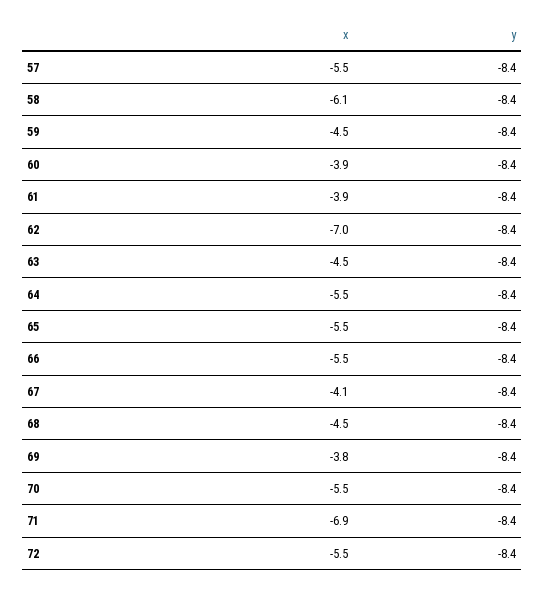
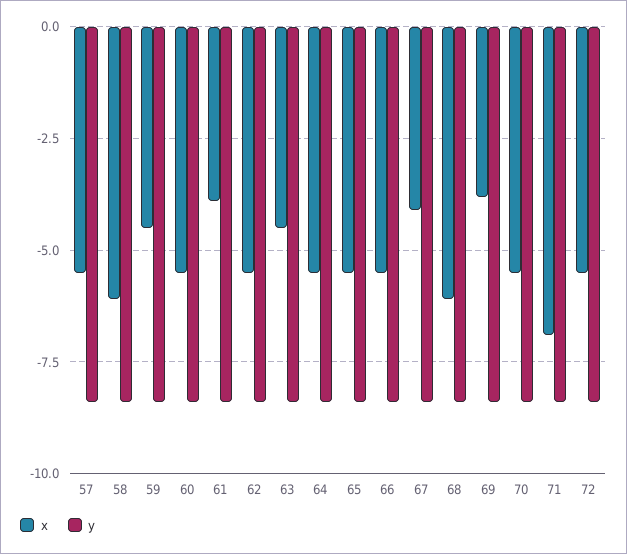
  {
    "x": {
      "57": -5.5,
      "58": -6.1,
      "59": -4.5,
-     "60": -3.9,
+     "60": -5.5,
      "61": -3.9,
-     "62": -7,
+     "62": -5.5,
      "63": -4.5,
      "64": -5.5,
      "65": -5.5,
      "66": -5.5,
      "67": -4.1,
-     "68": -4.5,
+     "68": -6,
      "69": -3.8,
      "70": -5.5,
      "71": -6.9,
      "72": -5.5
    },
    "y": {
      "57": -8.4,
      "58": -8.4,
      "59": -8.4,
      "60": -8.4,
      "61": -8.4,
      "62": -8.4,
      "63": -8.4,
      "64": -8.4,
      "65": -8.4,
      "66": -8.4,
      "67": -8.4,
      "68": -8.4,
      "69": -8.4,
      "70": -8.4,
      "71": -8.4,
      "72": -8.4
    }
  }

